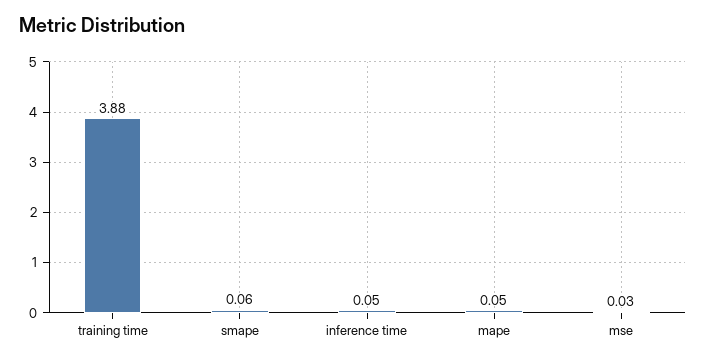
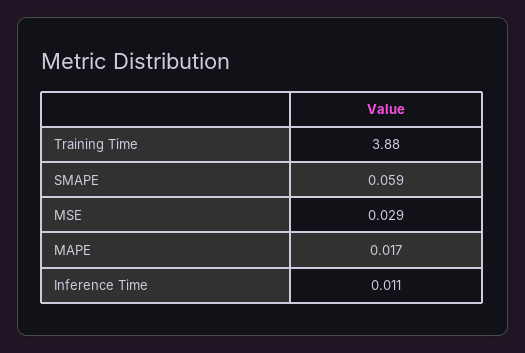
  {
    "training time": 3.88,
    "smape": 0.059,
-   "inference time": 0.05,
+   "inference time": 0.011,
-   "mape": 0.05,
+   "mape": 0.017,
    "mse": 0.029
  }

